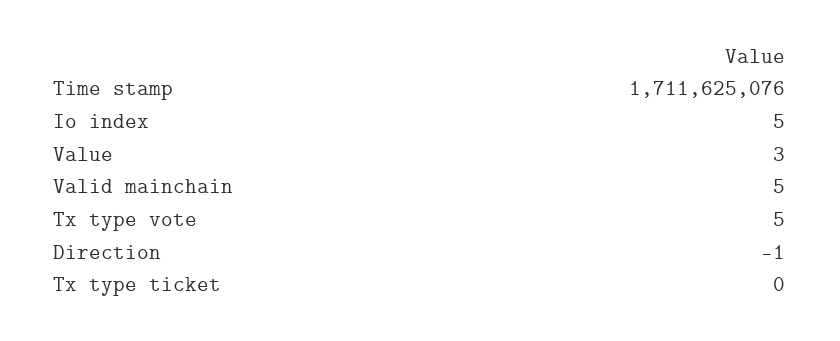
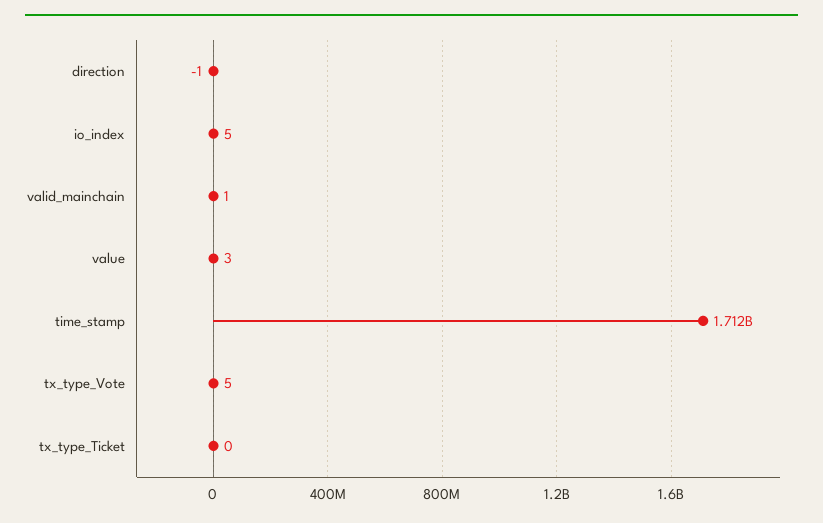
  {
    "Time stamp": 1711625076,
    "Io index": 5,
    "Value": 3,
-   "Valid mainchain": 5,
+   "Valid mainchain": 1,
    "Tx type vote": 5,
    "Direction": -1,
    "Tx type ticket": 0
  }

